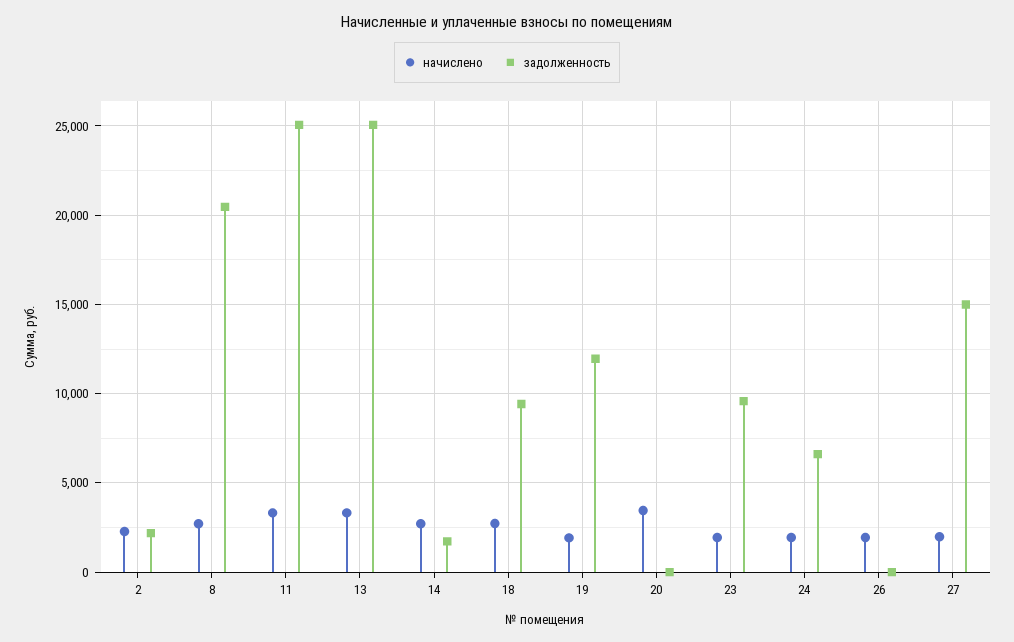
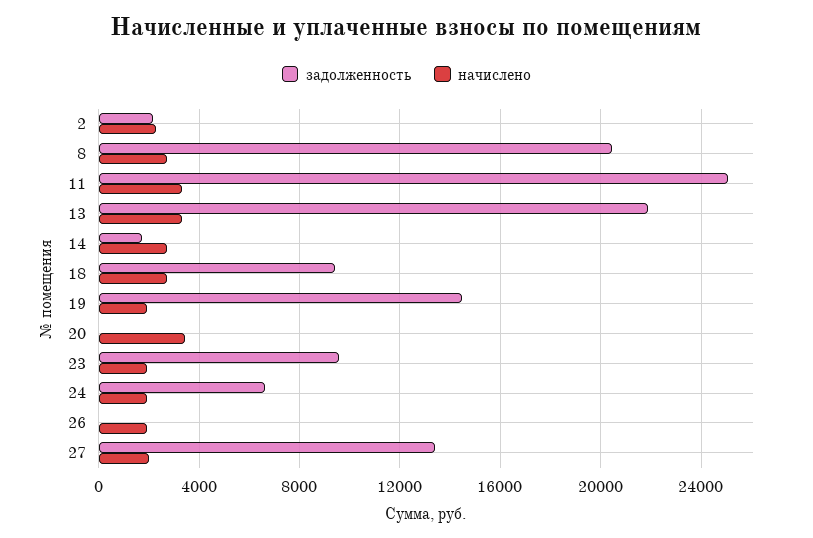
  {
    "начислено": {
      "2": 2500,
      "8": 2500,
      "11": 3500,
      "13": 3500,
      "14": 2500,
      "18": 2500,
      "19": 2000,
      "20": 3500,
      "23": 2000,
      "24": 2000,
      "26": 2000,
      "27": 2000
    },
    "задолженность": {
      "2": 2000,
      "8": 20500,
      "11": 25000,
-     "13": 25000,
+     "13": 22000,
      "14": 1500,
      "18": 9500,
-     "19": 12000,
+     "19": 14500,
      "20": 0,
      "23": 9500,
      "24": 6500,
      "26": 0,
-     "27": 15000
+     "27": 13500
    }
  }

